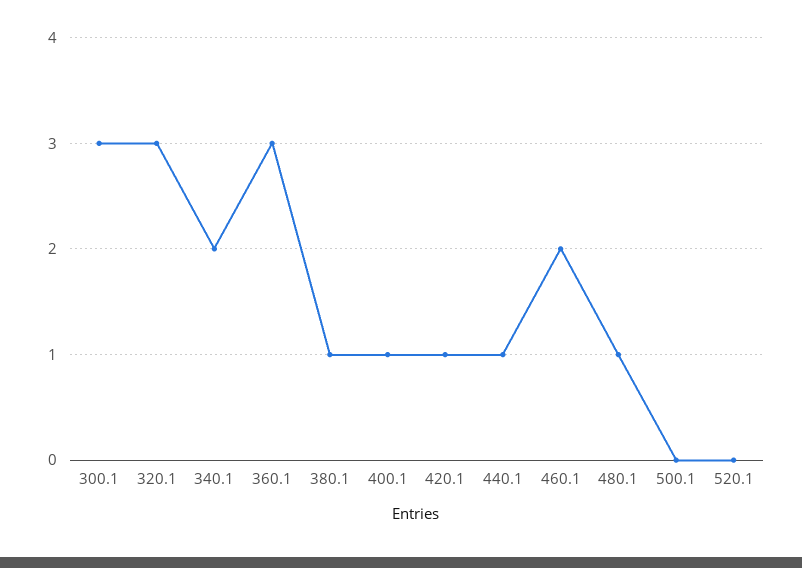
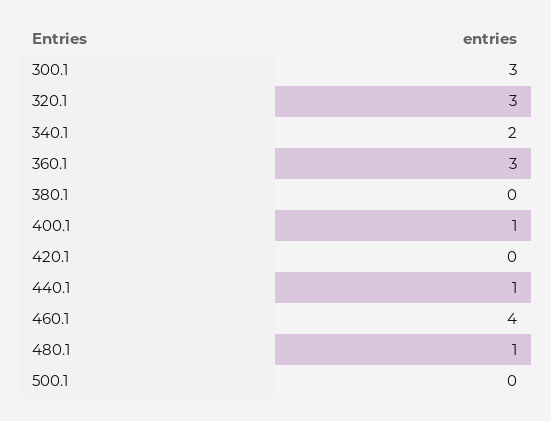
  {
    "300.1": 3,
    "320.1": 3,
    "340.1": 2,
    "360.1": 3,
-   "380.1": 1,
+   "380.1": 0,
    "400.1": 1,
-   "420.1": 1,
+   "420.1": 0,
    "440.1": 1,
-   "460.1": 2,
+   "460.1": 4,
    "480.1": 1,
-   "500.1": 0,
+   "500.1": 0
-   "520.1": 0
  }

